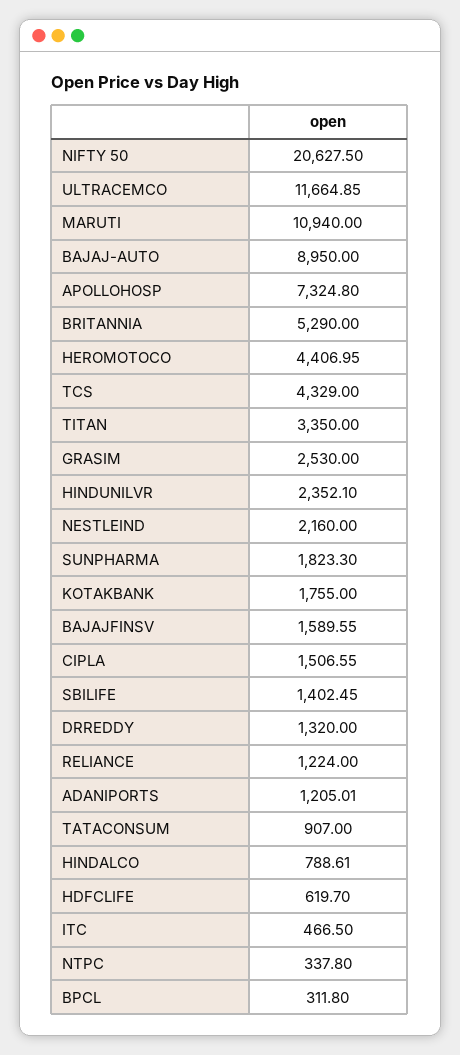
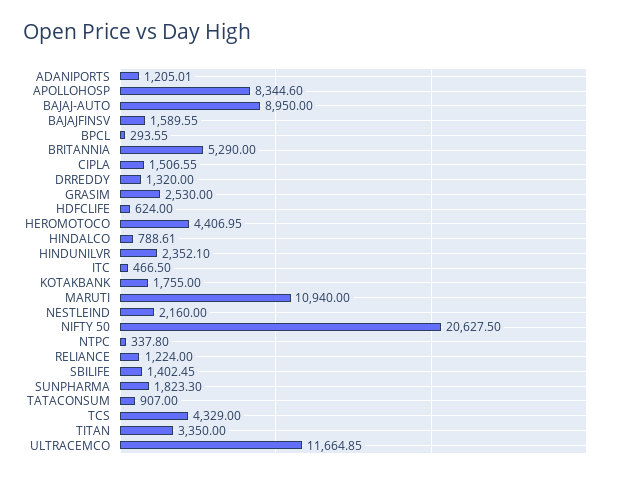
  {
    "NIFTY 50": 20627.5,
    "ULTRACEMCO": 11664.85,
    "MARUTI": 10940,
    "BAJAJ-AUTO": 8950,
-   "APOLLOHOSP": 7324.8,
+   "APOLLOHOSP": 8344.6,
    "BRITANNIA": 5290,
    "HEROMOTOCO": 4406.95,
    "TCS": 4329,
    "TITAN": 3350,
    "GRASIM": 2530,
    "HINDUNILVR": 2352.1,
    "NESTLEIND": 2160,
    "SUNPHARMA": 1823.3,
    "KOTAKBANK": 1755,
    "BAJAJFINSV": 1589.55,
    "CIPLA": 1506.55,
    "SBILIFE": 1402.45,
    "DRREDDY": 1320,
    "RELIANCE": 1224,
    "ADANIPORTS": 1205.01,
    "TATACONSUM": 907,
    "HINDALCO": 788.61,
-   "HDFCLIFE": 619.7,
+   "HDFCLIFE": 624,
    "ITC": 466.5,
    "NTPC": 337.8,
-   "BPCL": 311.8
+   "BPCL": 293.55
  }

